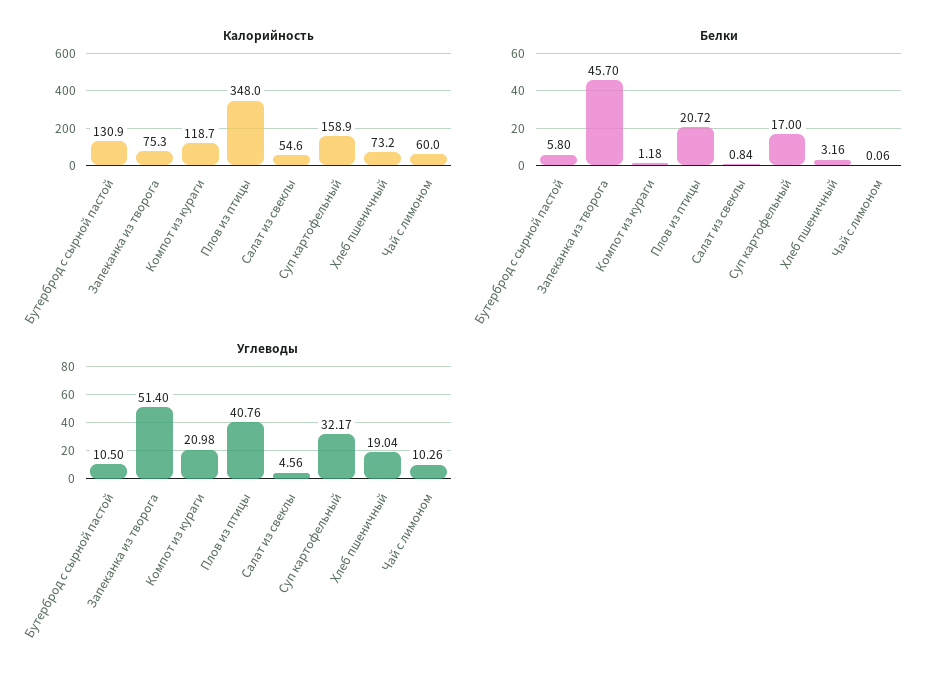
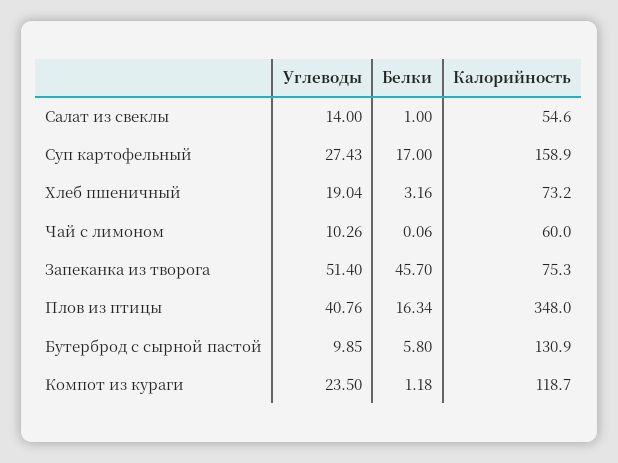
  {
    "Калорийность": {
      "Бутерброд с сырной пастой": 130.9,
      "Запеканка из творога": 75.3,
      "Компот из кураги": 118.7,
      "Плов из птицы": 348,
      "Салат из свеклы": 54.6,
      "Суп картофельный": 158.9,
      "Хлеб пшеничный": 73.2,
      "Чай с лимоном": 60
    },
    "Белки": {
      "Бутерброд с сырной пастой": 5.8,
      "Запеканка из творога": 45.7,
      "Компот из кураги": 1.18,
-     "Плов из птицы": 20.72,
+     "Плов из птицы": 16.34,
-     "Салат из свеклы": 0.84,
+     "Салат из свеклы": 1,
      "Суп картофельный": 17,
      "Хлеб пшеничный": 3.16,
      "Чай с лимоном": 0.06
    },
    "Углеводы": {
-     "Бутерброд с сырной пастой": 10.5,
+     "Бутерброд с сырной пастой": 9.85,
      "Запеканка из творога": 51.4,
-     "Компот из кураги": 20.98,
+     "Компот из кураги": 23.5,
      "Плов из птицы": 40.76,
-     "Салат из свеклы": 4.56,
+     "Салат из свеклы": 14,
-     "Суп картофельный": 32.17,
+     "Суп картофельный": 27.43,
      "Хлеб пшеничный": 19.04,
      "Чай с лимоном": 10.26
    }
  }

